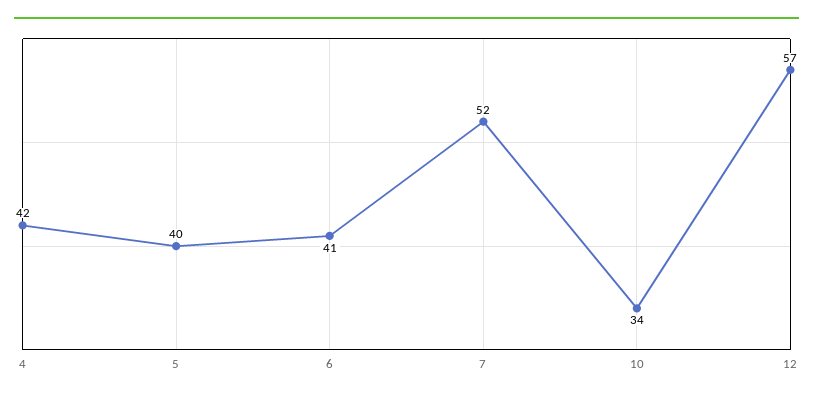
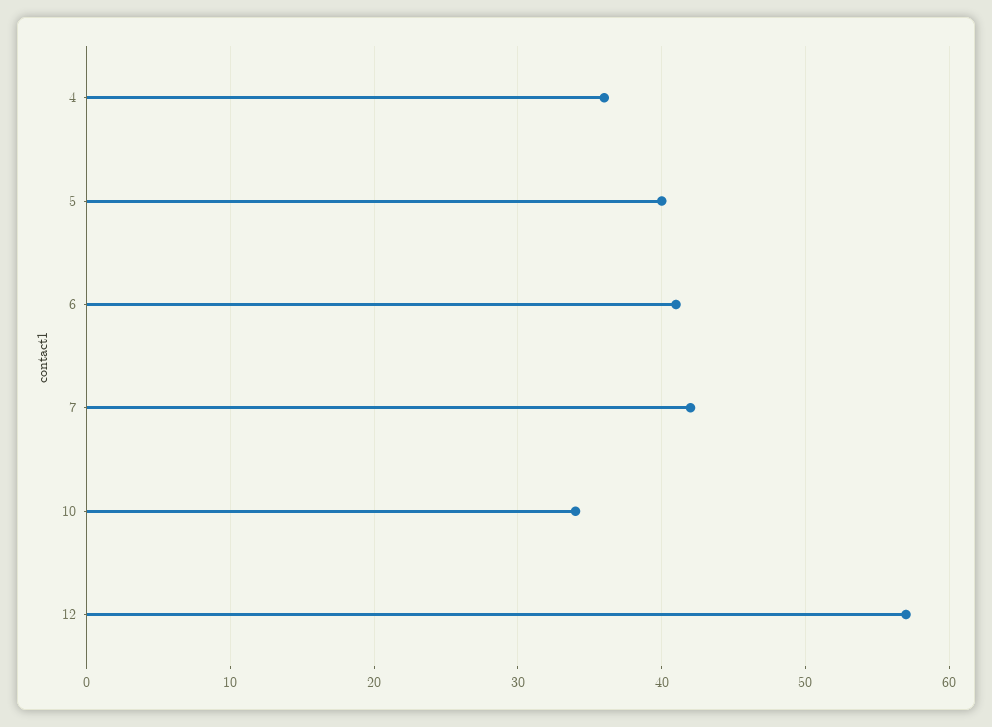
  {
-   "4": 42,
+   "4": 36,
    "5": 40,
    "6": 41,
-   "7": 52,
+   "7": 42,
    "10": 34,
    "12": 57
  }

